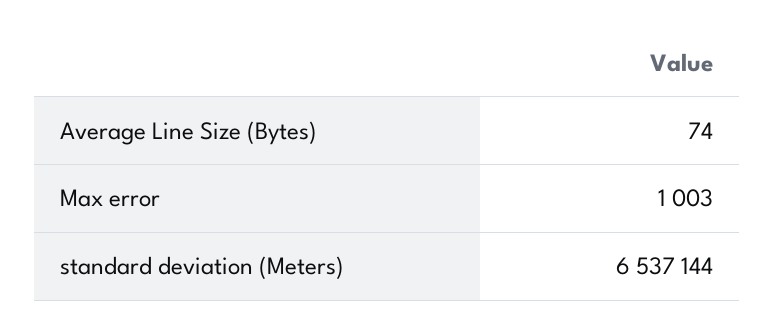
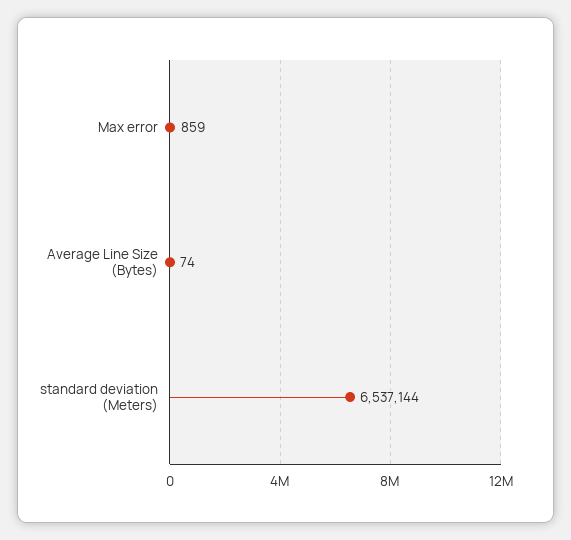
  {
    "Average Line Size (Bytes)": 74,
-   "Max error": 1003,
+   "Max error": 859,
    "standard deviation (Meters)": 6537144
  }

